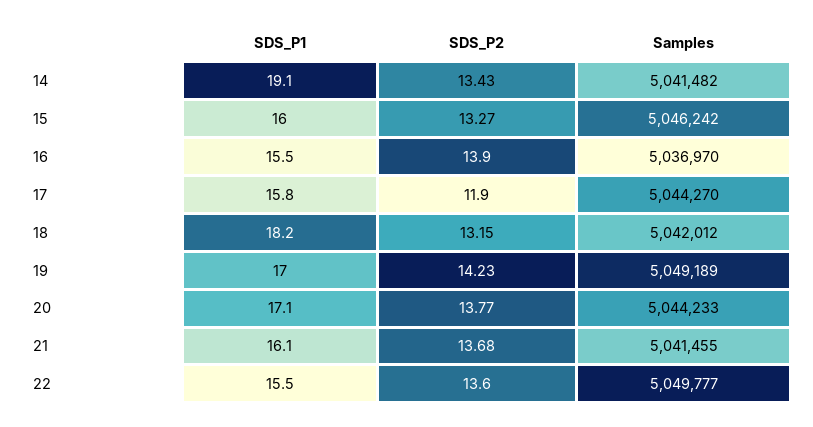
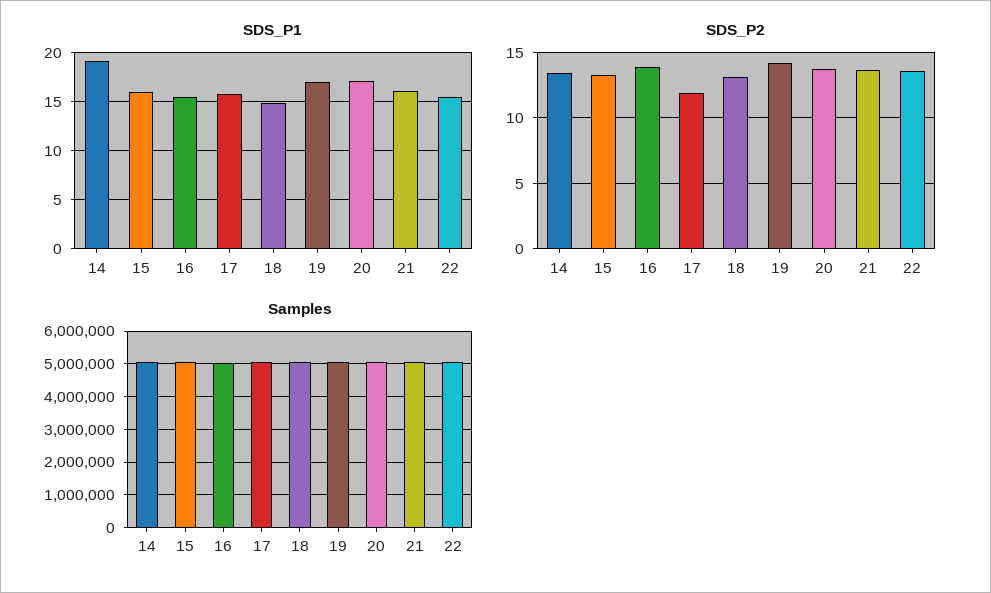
  {
    "SDS_P1": {
      "14": 19.1,
      "15": 16,
      "16": 15.5,
      "17": 15.8,
-     "18": 18.2,
+     "18": 15,
      "19": 17,
      "20": 17.1,
      "21": 16.1,
      "22": 15.5
    },
    "SDS_P2": {
      "14": 13.43,
      "15": 13.27,
      "16": 13.9,
      "17": 11.9,
      "18": 13.15,
      "19": 14.23,
      "20": 13.77,
      "21": 13.68,
      "22": 13.6
    },
    "Samples": {
      "14": 5041482,
      "15": 5046242,
      "16": 5036970,
      "17": 5044270,
      "18": 5042012,
      "19": 5049189,
      "20": 5044233,
      "21": 5041455,
      "22": 5049777
    }
  }

